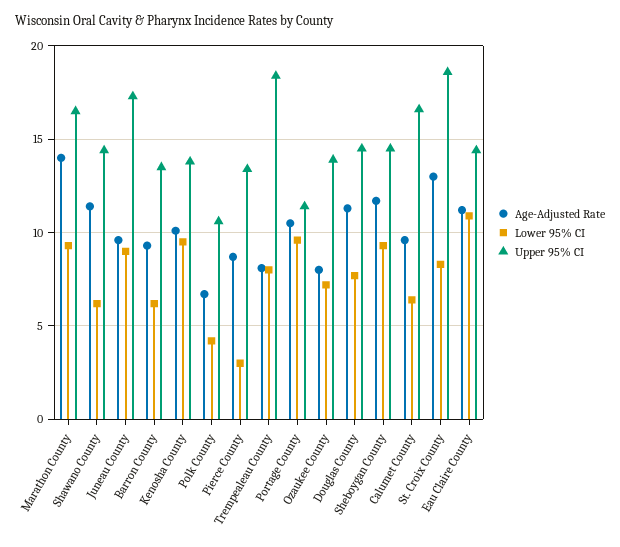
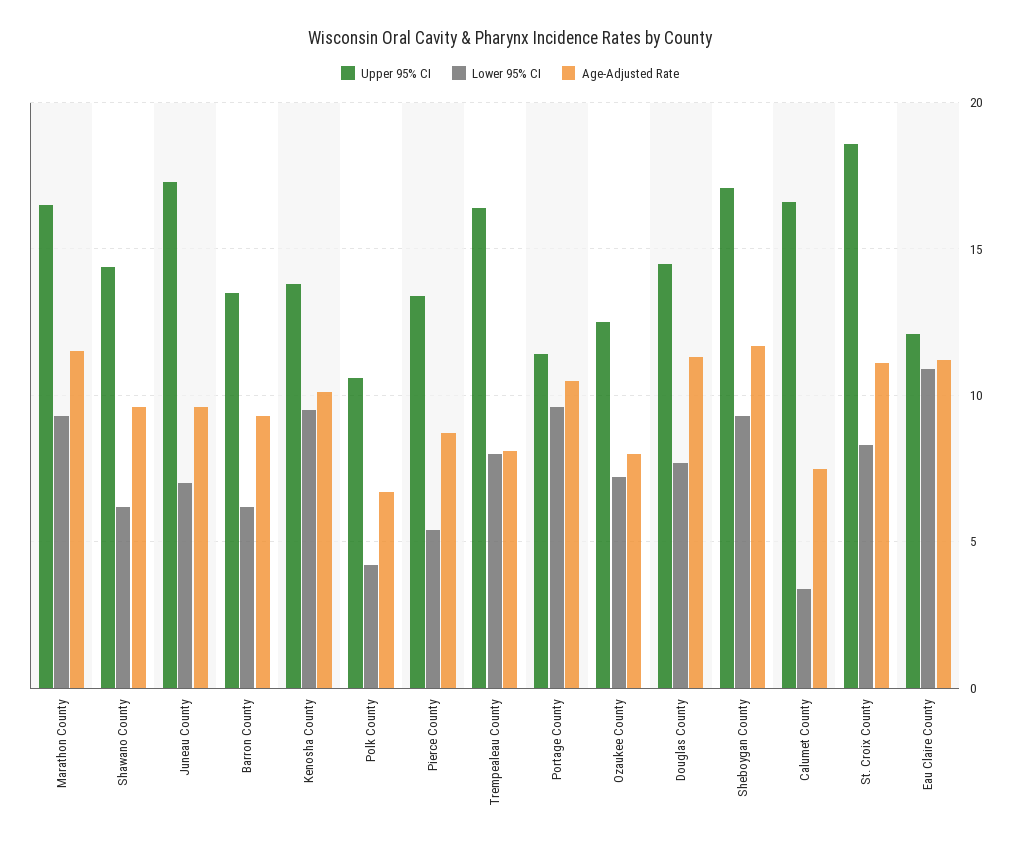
  {
    "Age-Adjusted Rate": {
-     "Marathon County": 14,
+     "Marathon County": 11.5,
-     "Shawano County": 11.5,
+     "Shawano County": 9.5,
      "Juneau County": 9.5,
      "Barron County": 9.5,
      "Kenosha County": 10,
      "Polk County": 6.5,
      "Pierce County": 8.5,
      "Trempealeau County": 8,
      "Portage County": 10.5,
      "Ozaukee County": 8,
      "Douglas County": 11.5,
      "Sheboygan County": 11.5,
-     "Calumet County": 9.5,
+     "Calumet County": 7.5,
-     "St. Croix County": 13,
+     "St. Croix County": 11,
      "Eau Claire County": 11
    },
    "Lower 95% CI": {
      "Marathon County": 9.5,
      "Shawano County": 6,
-     "Juneau County": 9,
+     "Juneau County": 7,
      "Barron County": 6,
      "Kenosha County": 9.5,
      "Polk County": 4,
-     "Pierce County": 3,
+     "Pierce County": 5.5,
      "Trempealeau County": 8,
      "Portage County": 9.5,
      "Ozaukee County": 7,
      "Douglas County": 7.5,
      "Sheboygan County": 9.5,
-     "Calumet County": 6.5,
+     "Calumet County": 3.5,
      "St. Croix County": 8.5,
      "Eau Claire County": 11
    },
    "Upper 95% CI": {
      "Marathon County": 16.5,
      "Shawano County": 14.5,
      "Juneau County": 17.5,
      "Barron County": 13.5,
      "Kenosha County": 14,
      "Polk County": 10.5,
      "Pierce County": 13.5,
-     "Trempealeau County": 18.5,
+     "Trempealeau County": 16.5,
      "Portage County": 11.5,
-     "Ozaukee County": 14,
+     "Ozaukee County": 12.5,
      "Douglas County": 14.5,
-     "Sheboygan County": 14.5,
+     "Sheboygan County": 17,
      "Calumet County": 16.5,
      "St. Croix County": 18.5,
-     "Eau Claire County": 14.5
+     "Eau Claire County": 12
    }
  }

